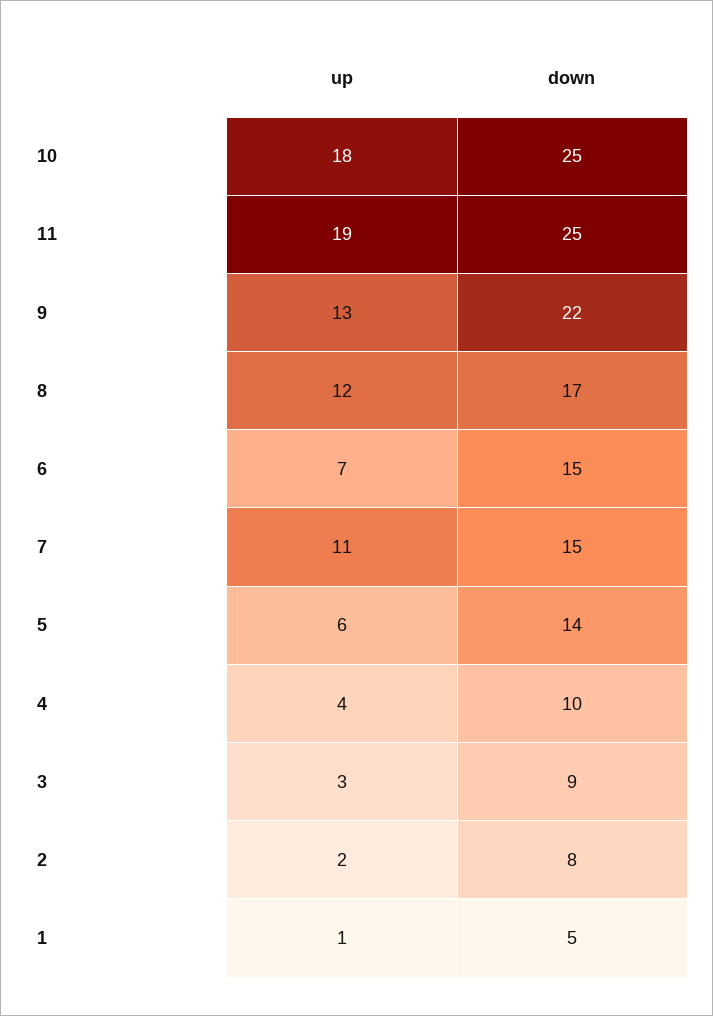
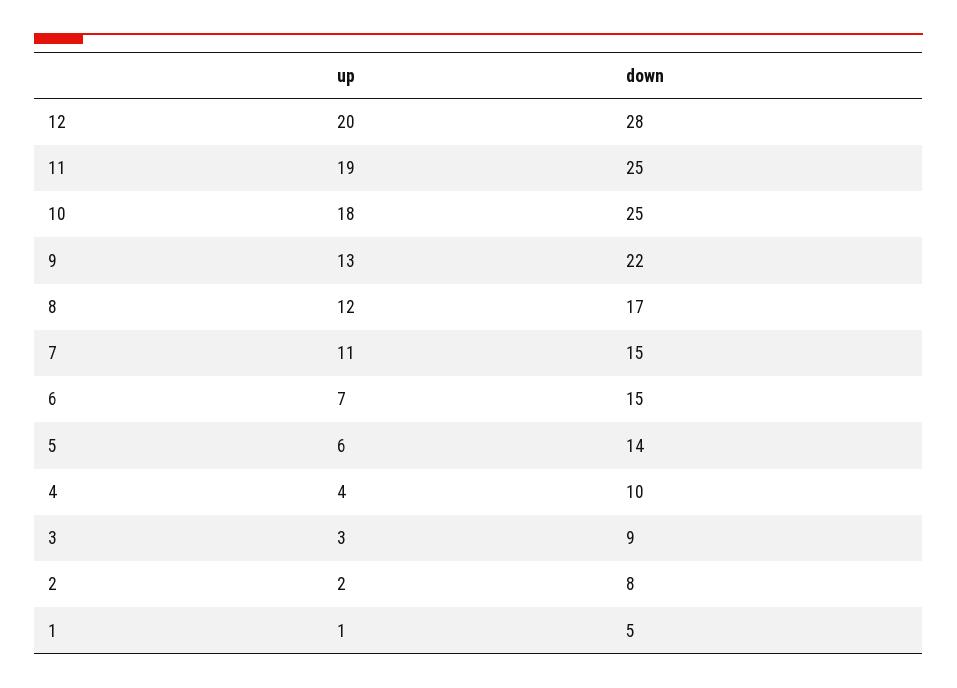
  {
    "up": {
      "10": 18,
      "11": 19,
      "9": 13,
      "8": 12,
      "6": 7,
      "7": 11,
      "5": 6,
      "4": 4,
      "3": 3,
      "2": 2,
-     "1": 1
+     "1": 1,
+     "12": 20
    },
    "down": {
      "10": 25,
      "11": 25,
      "9": 22,
      "8": 17,
      "6": 15,
      "7": 15,
      "5": 14,
      "4": 10,
      "3": 9,
      "2": 8,
-     "1": 5
+     "1": 5,
+     "12": 28
    }
  }

